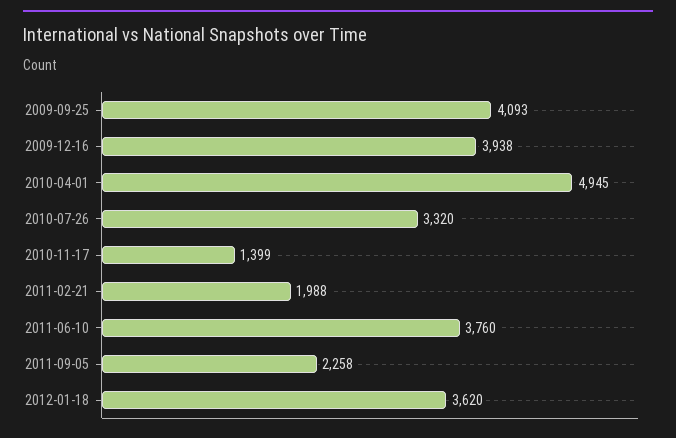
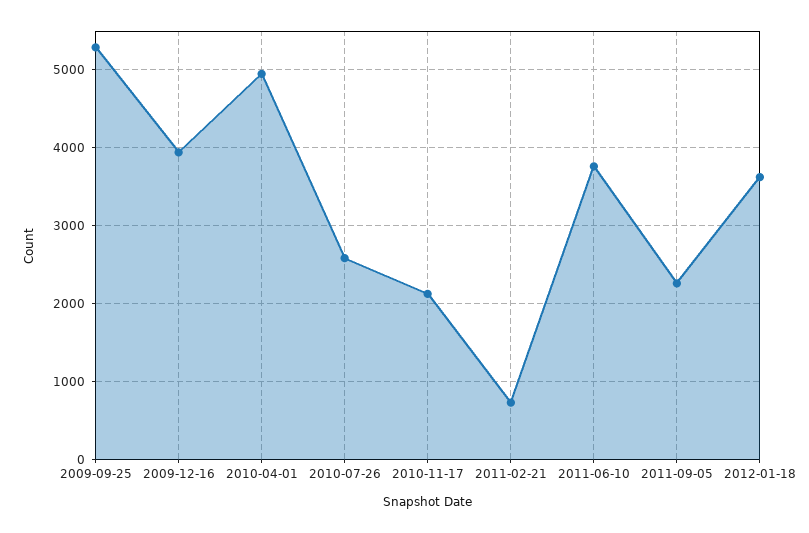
  {
-   "2009-09-25": 4093,
+   "2009-09-25": 5300,
    "2009-12-16": 3938,
    "2010-04-01": 4945,
-   "2010-07-26": 3320,
+   "2010-07-26": 2600,
-   "2010-11-17": 1399,
+   "2010-11-17": 2100,
-   "2011-02-21": 1988,
+   "2011-02-21": 700,
    "2011-06-10": 3760,
    "2011-09-05": 2258,
    "2012-01-18": 3620
  }

